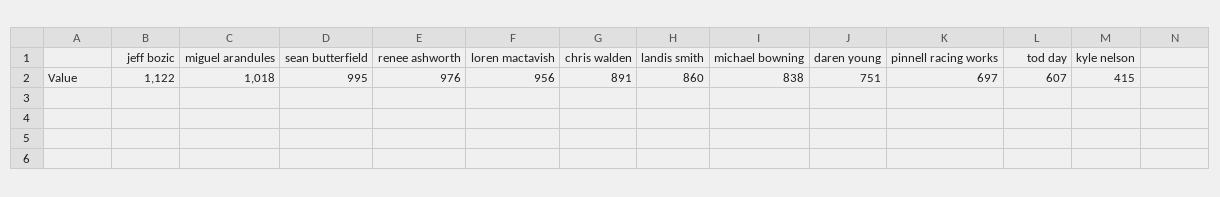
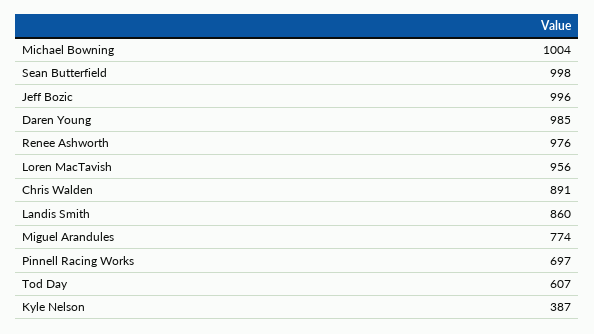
  {
-   "jeff bozic": 1122,
+   "jeff bozic": 996,
-   "miguel arandules": 1018,
+   "miguel arandules": 774,
-   "sean butterfield": 995,
+   "sean butterfield": 998,
    "renee ashworth": 976,
    "loren mactavish": 956,
    "chris walden": 891,
    "landis smith": 860,
-   "michael bowning": 838,
+   "michael bowning": 1004,
-   "daren young": 751,
+   "daren young": 985,
    "pinnell racing works": 697,
    "tod day": 607,
-   "kyle nelson": 415
+   "kyle nelson": 387
  }

